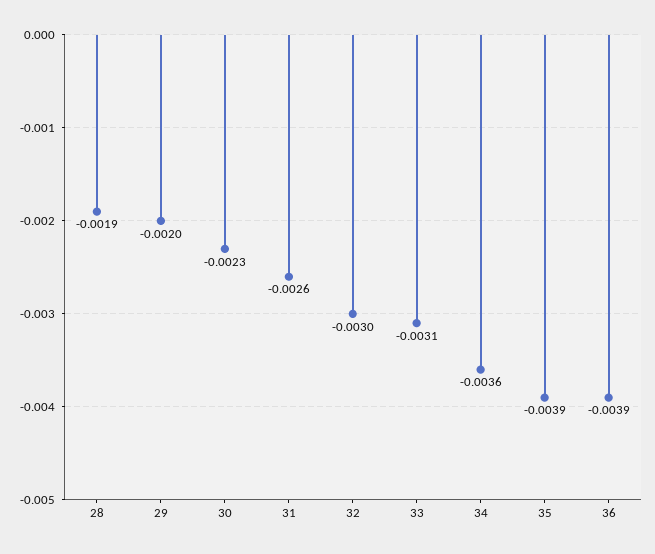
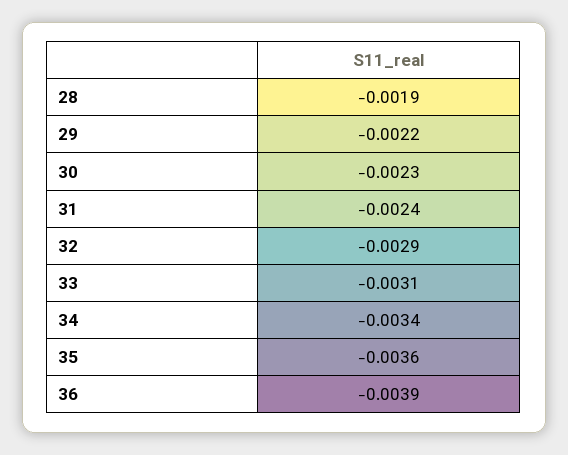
  {
    "28": -0.0019,
-   "29": -0.002,
+   "29": -0.0022,
    "30": -0.0023,
-   "31": -0.0026,
+   "31": -0.0024,
-   "32": -0.003,
+   "32": -0.0029,
    "33": -0.0031,
-   "34": -0.0036,
+   "34": -0.0034,
-   "35": -0.0039,
+   "35": -0.0036,
    "36": -0.0039
  }

